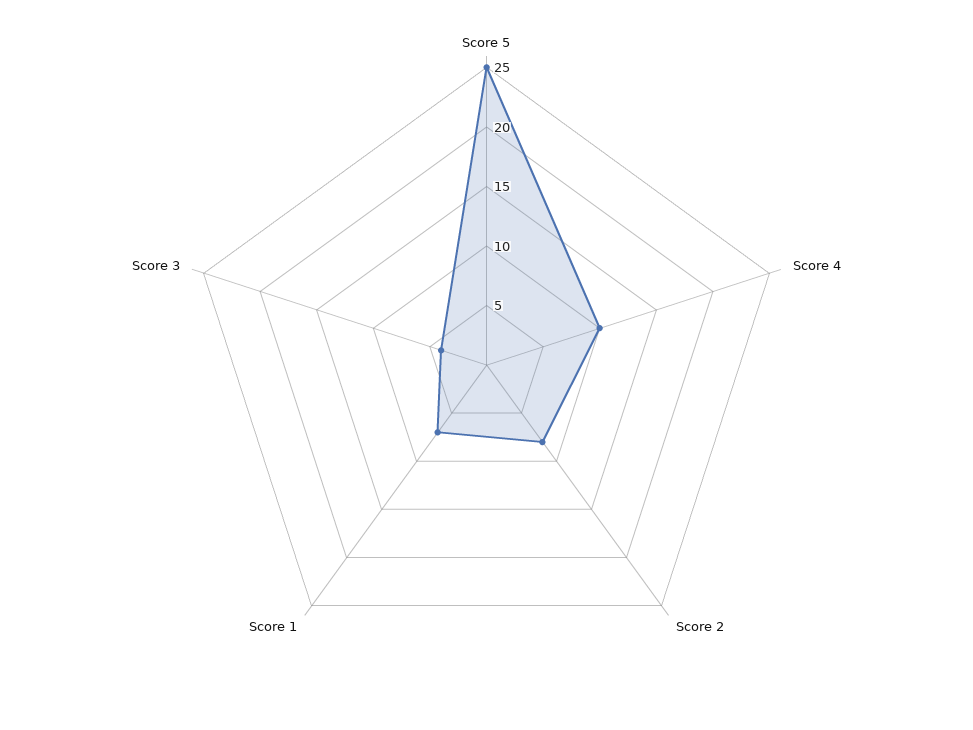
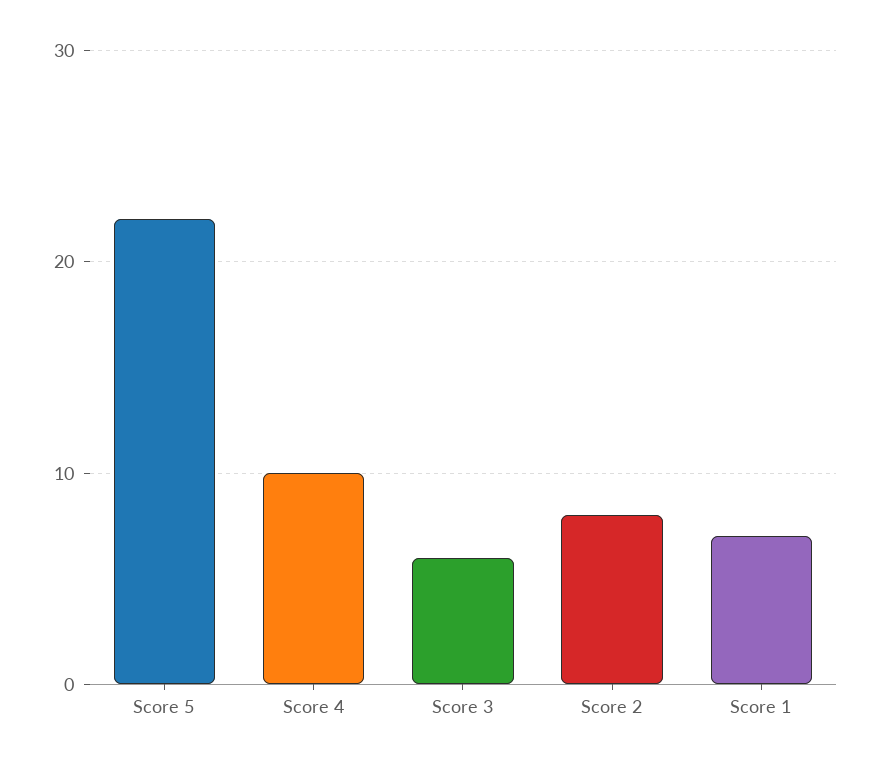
  {
-   "Score 5": 25,
+   "Score 5": 22,
    "Score 4": 10,
    "Score 2": 8,
    "Score 1": 7,
-   "Score 3": 4
+   "Score 3": 6
  }

